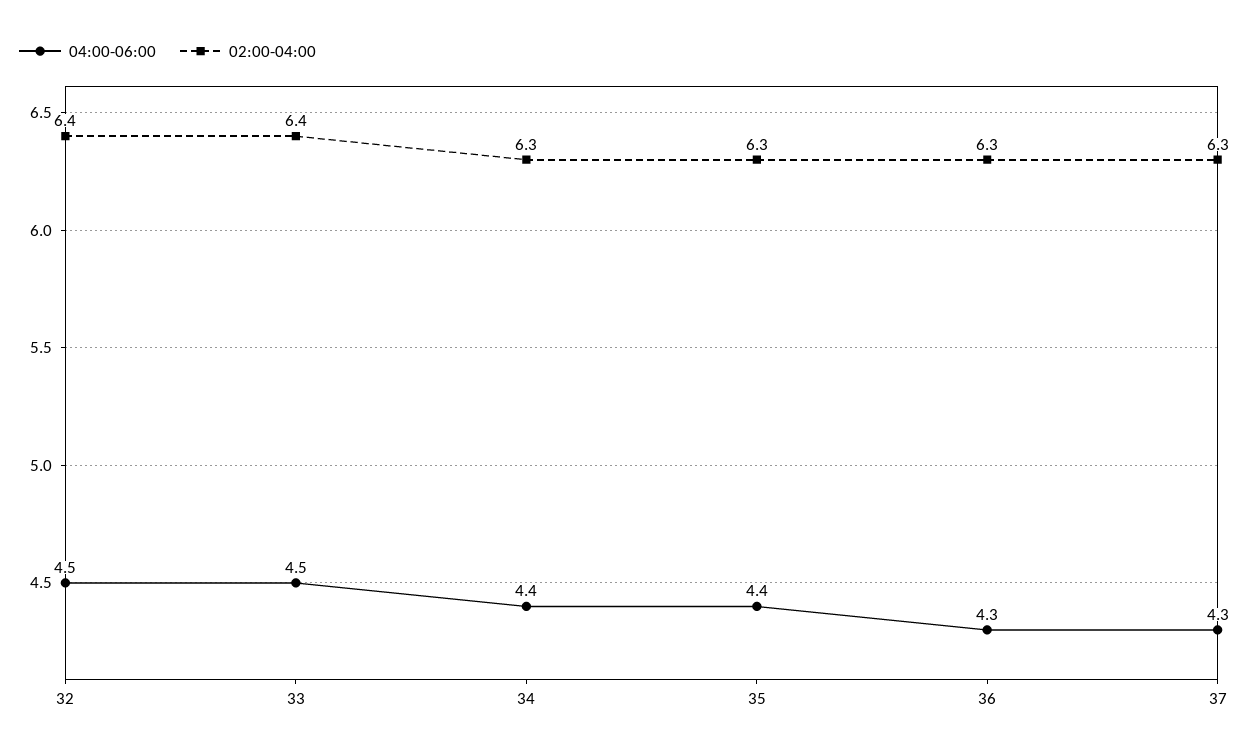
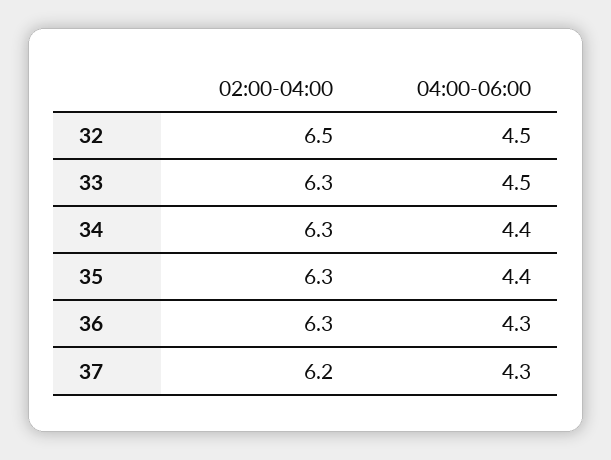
  {
    "04:00-06:00": {
      "32": 4.5,
      "33": 4.5,
      "34": 4.4,
      "35": 4.4,
      "36": 4.3,
      "37": 4.3
    },
    "02:00-04:00": {
-     "32": 6.4,
+     "32": 6.5,
-     "33": 6.4,
+     "33": 6.3,
      "34": 6.3,
      "35": 6.3,
      "36": 6.3,
-     "37": 6.3
+     "37": 6.2
    }
  }

